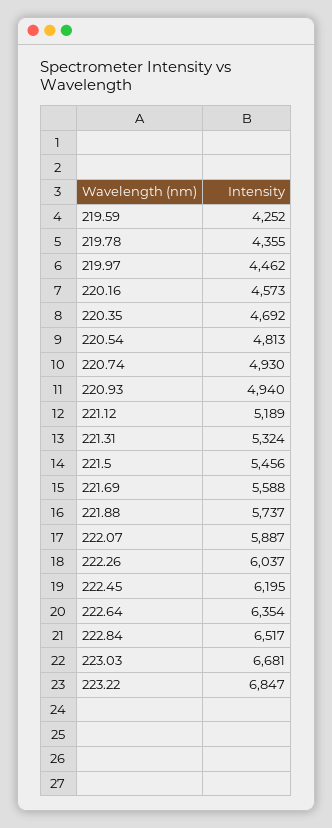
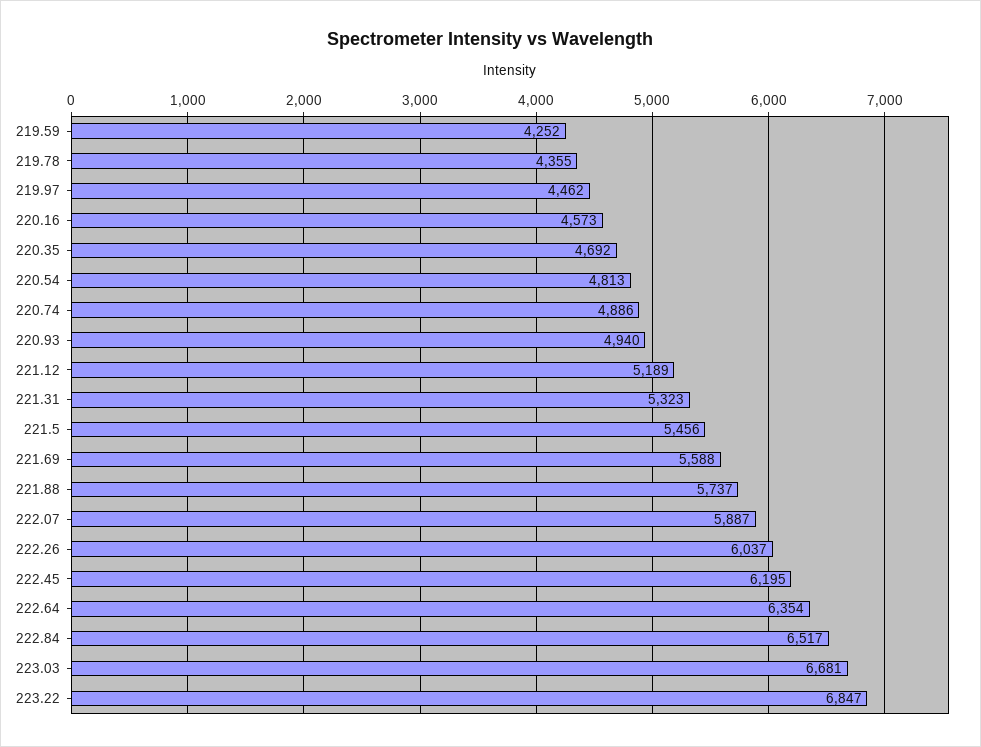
  {
    "219.59": 4252,
    "219.78": 4355,
    "219.97": 4462,
    "220.16": 4573,
    "220.35": 4692,
    "220.54": 4813,
-   "220.74": 4930,
+   "220.74": 4886,
    "220.93": 4940,
    "221.12": 5189,
-   "221.31": 5324,
+   "221.31": 5323,
    "221.5": 5456,
    "221.69": 5588,
    "221.88": 5737,
    "222.07": 5887,
    "222.26": 6037,
    "222.45": 6195,
    "222.64": 6354,
    "222.84": 6517,
    "223.03": 6681,
    "223.22": 6847
  }

